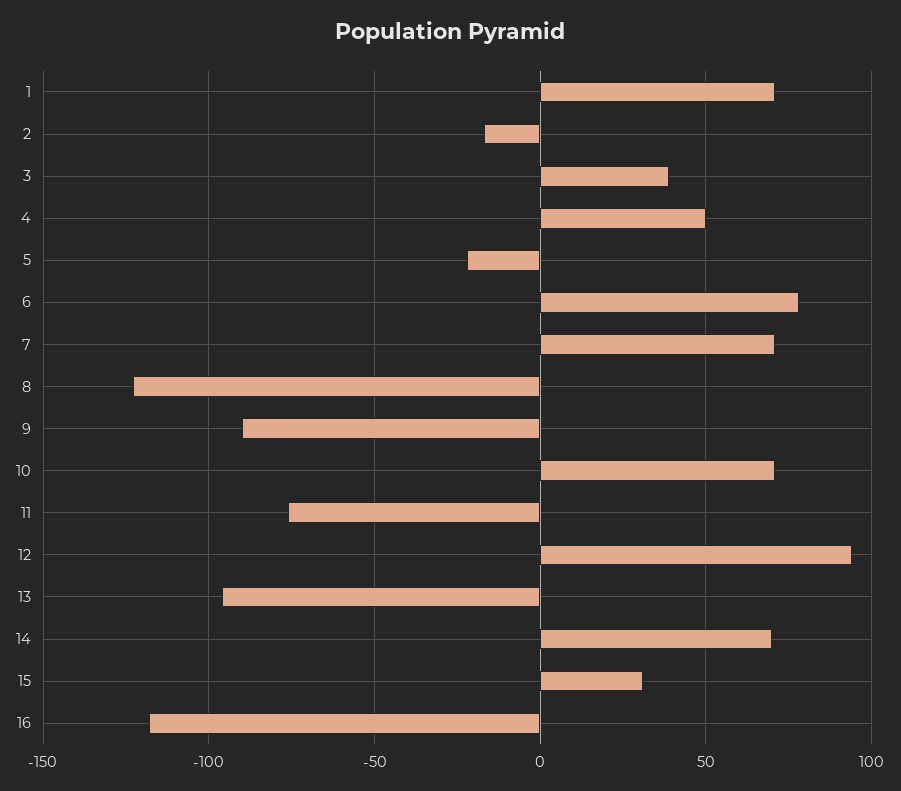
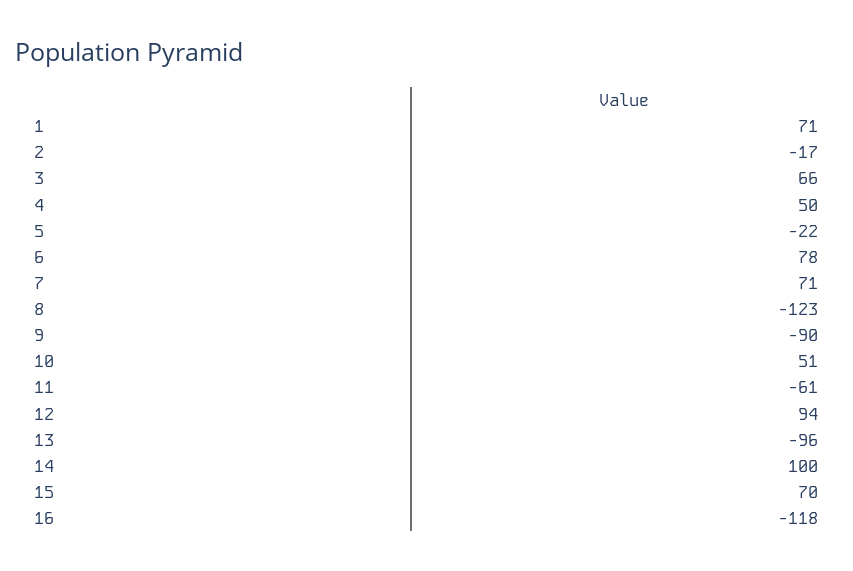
  {
    "1": 71,
    "2": -17,
-   "3": 40,
+   "3": 66,
    "4": 50,
    "5": -22,
    "6": 78,
    "7": 71,
    "8": -123,
    "9": -90,
-   "10": 70,
+   "10": 51,
-   "11": -75,
+   "11": -61,
    "12": 94,
    "13": -96,
-   "14": 70,
+   "14": 100,
-   "15": 30,
+   "15": 70,
    "16": -118
  }

